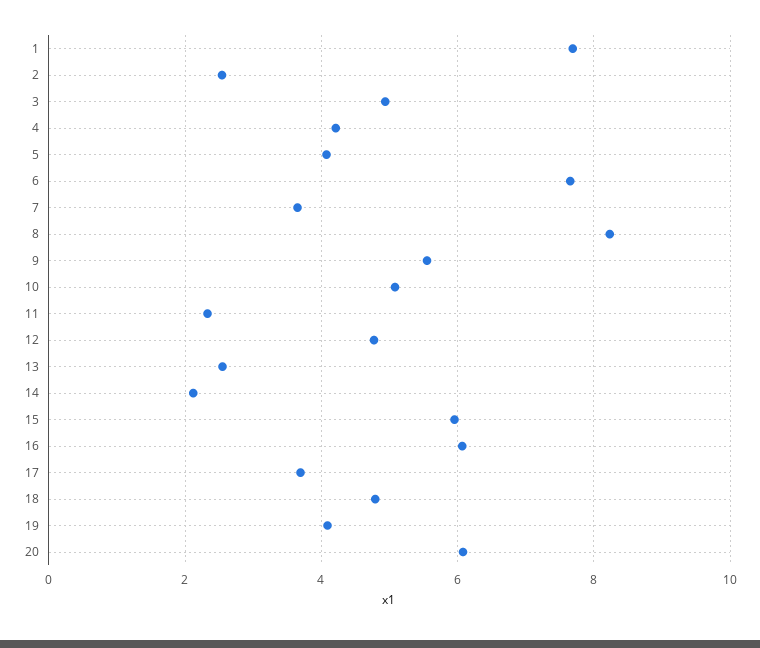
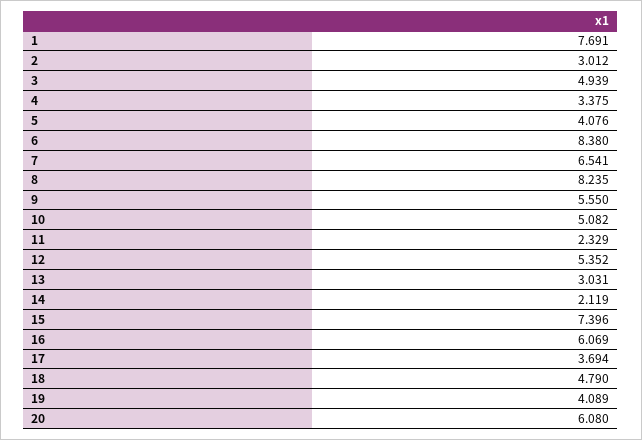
  {
    "1": 7.691,
-   "2": 2.6,
+   "2": 3.012,
    "3": 4.939,
-   "4": 4.2,
+   "4": 3.375,
    "5": 4.076,
-   "6": 7.6,
+   "6": 8.38,
-   "7": 3.6,
+   "7": 6.541,
    "8": 8.235,
    "9": 5.55,
    "10": 5.082,
    "11": 2.329,
-   "12": 4.8,
+   "12": 5.352,
-   "13": 2.6,
+   "13": 3.031,
    "14": 2.119,
-   "15": 6,
+   "15": 7.396,
    "16": 6.069,
    "17": 3.694,
    "18": 4.79,
    "19": 4.089,
    "20": 6.08
  }

